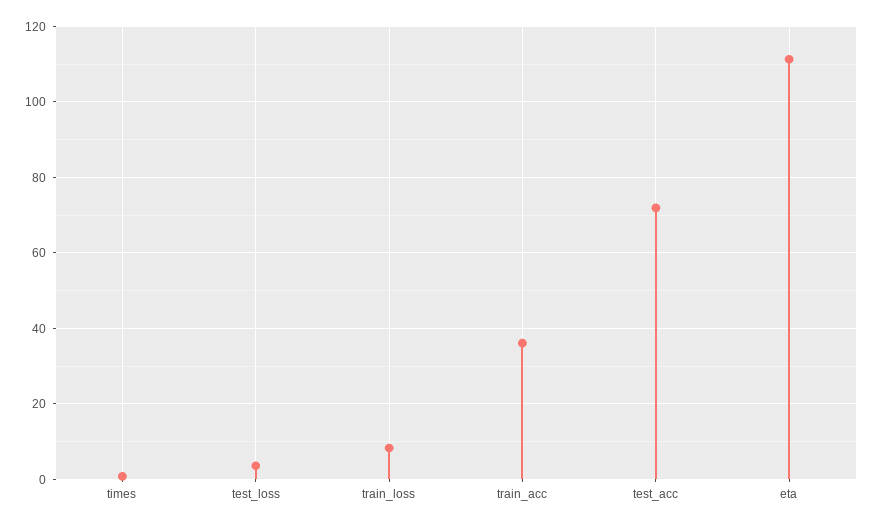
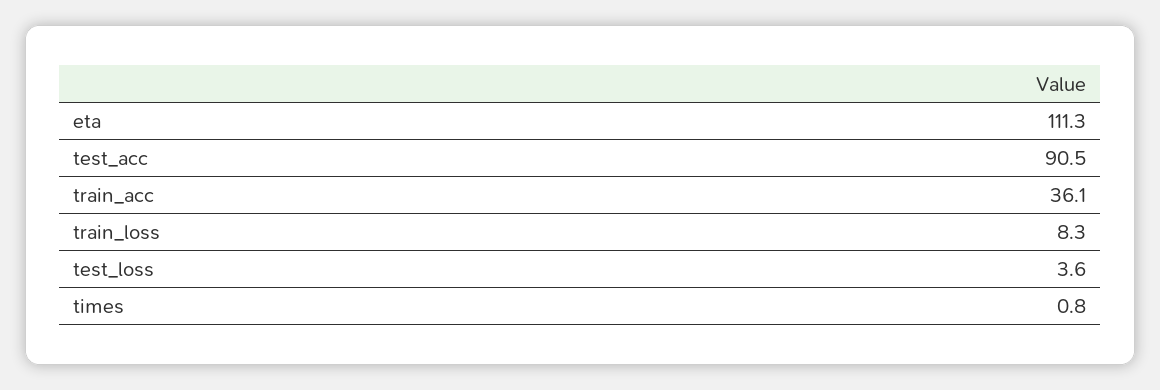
  {
    "times": 0.8,
    "test_loss": 3.6,
    "train_loss": 8.3,
    "train_acc": 36.1,
-   "test_acc": 72,
+   "test_acc": 90.5,
    "eta": 111.3
  }

